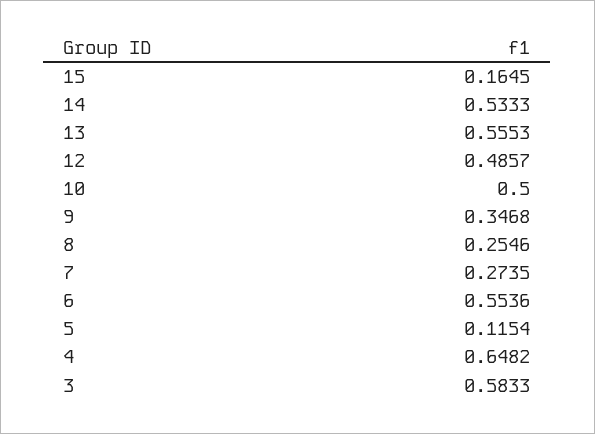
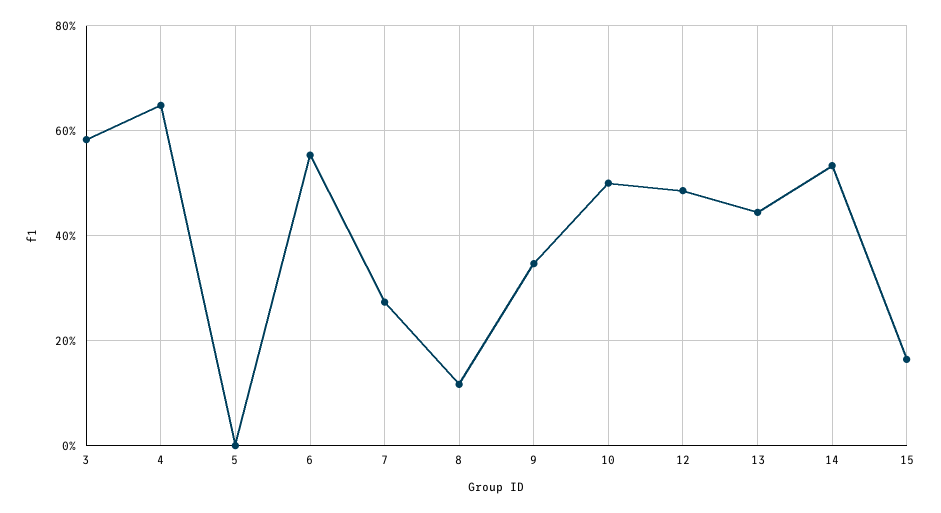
  {
    "15": 0.1645,
    "14": 0.5333,
-   "13": 0.5553,
+   "13": 0.44,
    "12": 0.4857,
    "10": 0.5,
    "9": 0.3468,
-   "8": 0.2546,
+   "8": 0.12,
    "7": 0.2735,
    "6": 0.5536,
-   "5": 0.1154,
+   "5": 0,
    "4": 0.6482,
    "3": 0.5833
  }

